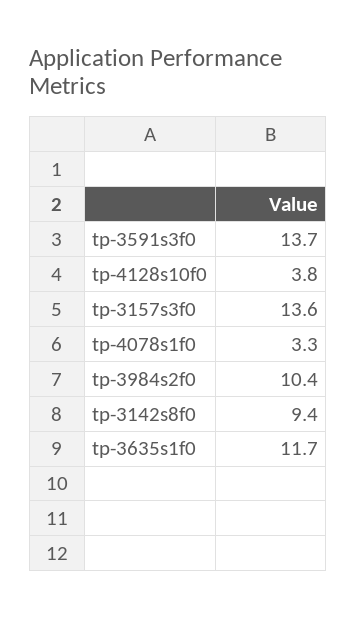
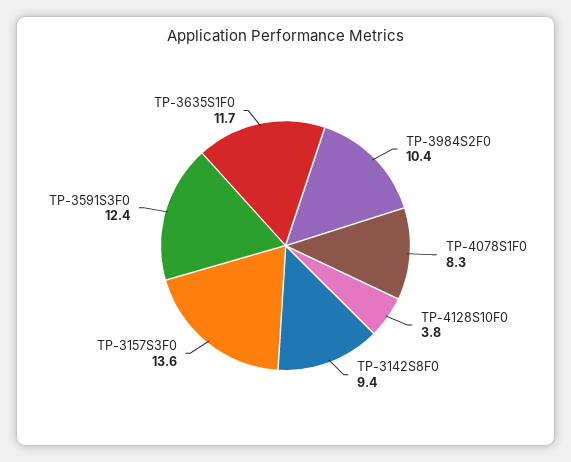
  {
-   "tp-3591s3f0": 13.7,
+   "tp-3591s3f0": 12.4,
    "tp-4128s10f0": 3.8,
    "tp-3157s3f0": 13.6,
-   "tp-4078s1f0": 3.3,
+   "tp-4078s1f0": 8.3,
    "tp-3984s2f0": 10.4,
    "tp-3142s8f0": 9.4,
    "tp-3635s1f0": 11.7
  }

